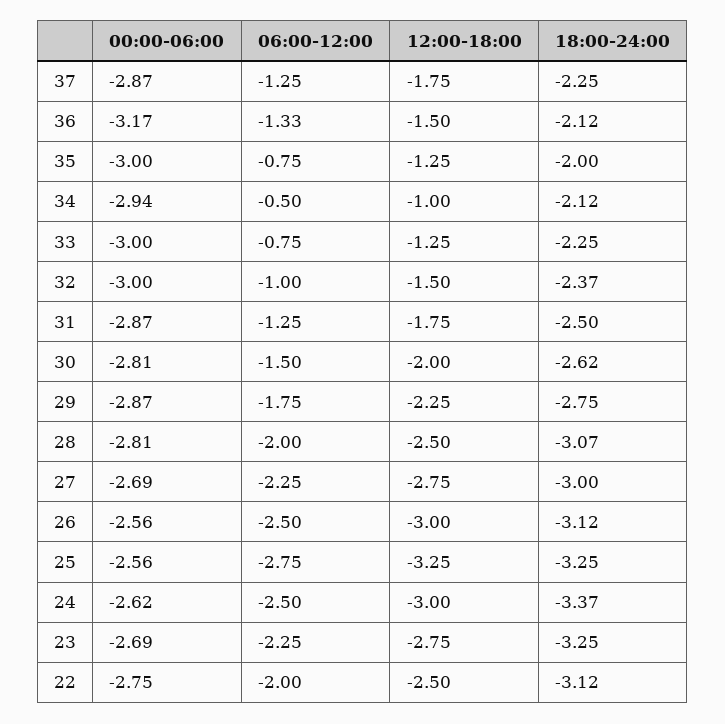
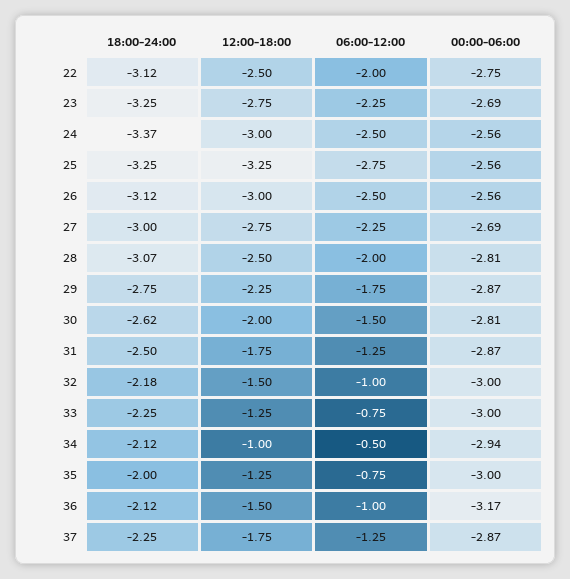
  {
    "00:00-06:00": {
      "37": -2.87,
      "36": -3.17,
      "35": -3,
      "34": -2.94,
      "33": -3,
      "32": -3,
      "31": -2.87,
      "30": -2.81,
      "29": -2.87,
      "28": -2.81,
      "27": -2.69,
      "26": -2.56,
      "25": -2.56,
-     "24": -2.62,
+     "24": -2.56,
      "23": -2.69,
      "22": -2.75
    },
    "06:00-12:00": {
      "37": -1.25,
-     "36": -1.33,
+     "36": -1,
      "35": -0.75,
      "34": -0.5,
      "33": -0.75,
      "32": -1,
      "31": -1.25,
      "30": -1.5,
      "29": -1.75,
      "28": -2,
      "27": -2.25,
      "26": -2.5,
      "25": -2.75,
      "24": -2.5,
      "23": -2.25,
      "22": -2
    },
    "12:00-18:00": {
      "37": -1.75,
      "36": -1.5,
      "35": -1.25,
      "34": -1,
      "33": -1.25,
      "32": -1.5,
      "31": -1.75,
      "30": -2,
      "29": -2.25,
      "28": -2.5,
      "27": -2.75,
      "26": -3,
      "25": -3.25,
      "24": -3,
      "23": -2.75,
      "22": -2.5
    },
    "18:00-24:00": {
      "37": -2.25,
      "36": -2.12,
      "35": -2,
      "34": -2.12,
      "33": -2.25,
-     "32": -2.37,
+     "32": -2.18,
      "31": -2.5,
      "30": -2.62,
      "29": -2.75,
      "28": -3.07,
      "27": -3,
      "26": -3.12,
      "25": -3.25,
      "24": -3.37,
      "23": -3.25,
      "22": -3.12
    }
  }

